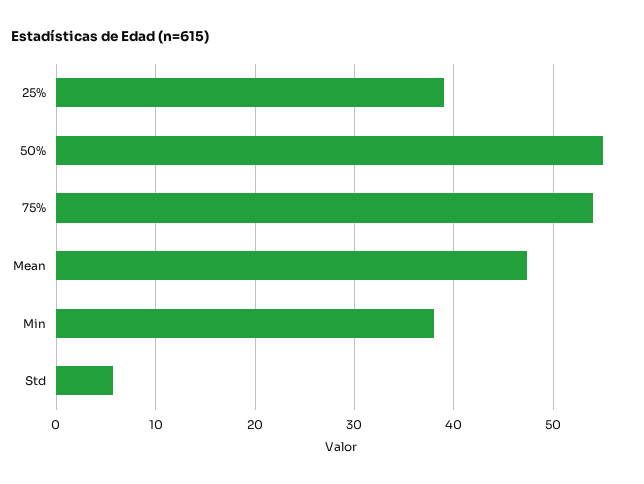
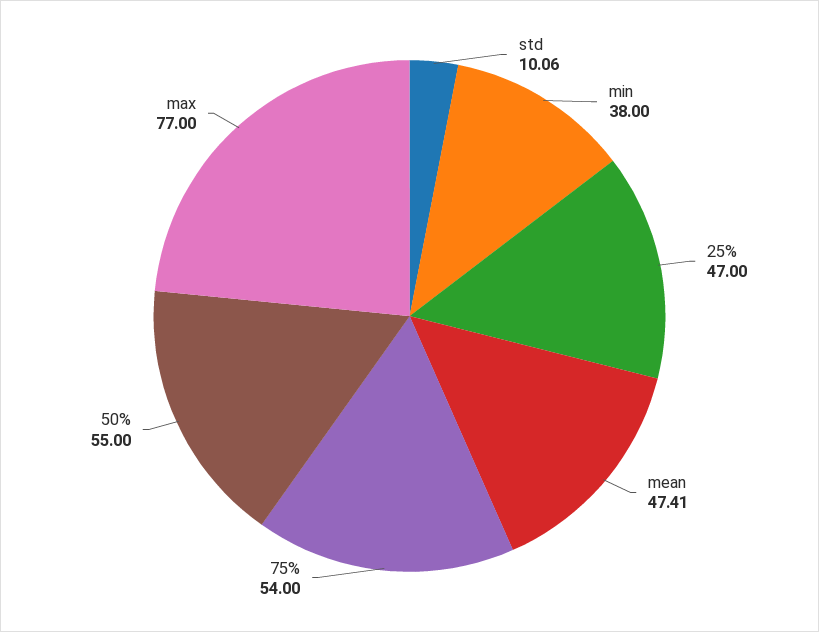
  {
-   "25%": 39,
+   "25%": 47,
    "50%": 55,
    "75%": 54,
    "Mean": 47.41,
    "Min": 38,
-   "Std": 6
+   "Std": 10.06,
+   "max": 77
  }

